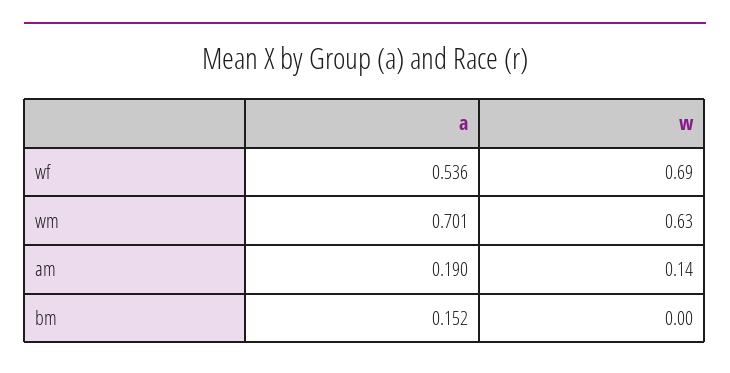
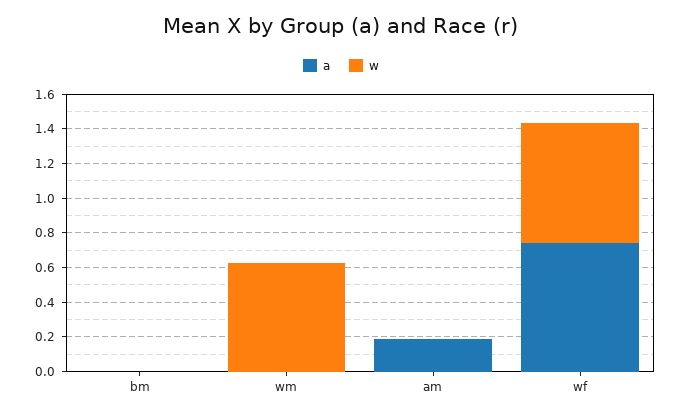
  {
    "a": {
-     "wf": 0.536,
+     "wf": 0.75,
-     "wm": 0.701,
+     "wm": 0,
      "am": 0.19,
-     "bm": 0.152
+     "bm": 0
    },
    "w": {
      "wf": 0.69,
      "wm": 0.63,
-     "am": 0.14,
+     "am": 0,
      "bm": 0
    }
  }

